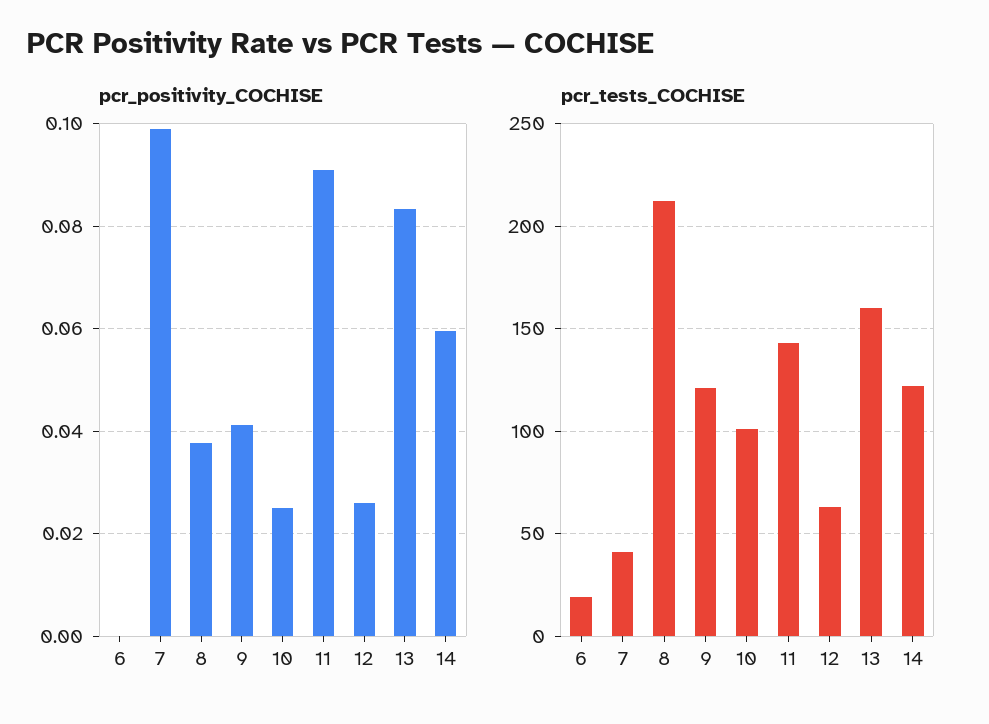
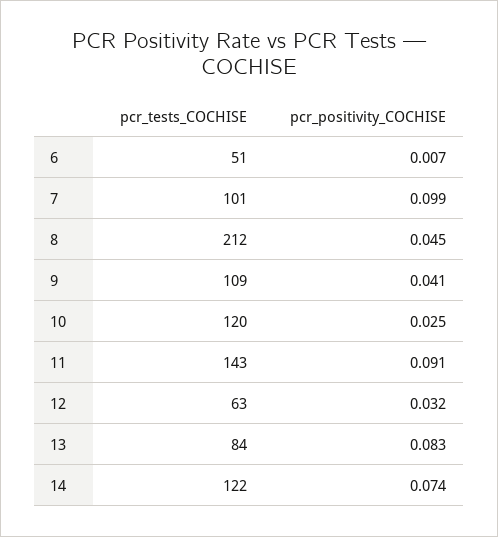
  {
    "pcr_positivity_COCHISE": {
-     "6": 0,
+     "6": 0.007,
      "7": 0.099,
-     "8": 0.038,
+     "8": 0.045,
      "9": 0.041,
      "10": 0.025,
      "11": 0.091,
-     "12": 0.026,
+     "12": 0.032,
      "13": 0.083,
-     "14": 0.06
+     "14": 0.074
    },
    "pcr_tests_COCHISE": {
-     "6": 20,
+     "6": 51,
-     "7": 40,
+     "7": 101,
      "8": 212,
-     "9": 120,
+     "9": 109,
-     "10": 100,
+     "10": 120,
      "11": 143,
      "12": 63,
-     "13": 160,
+     "13": 84,
      "14": 122
    }
  }

